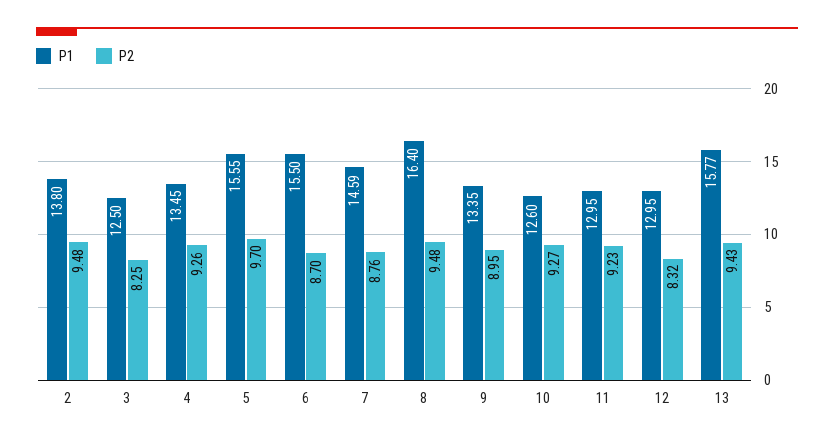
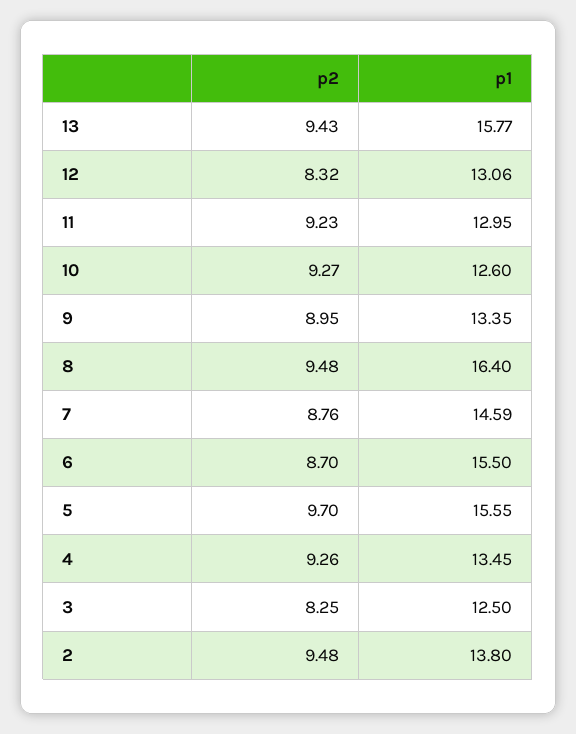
  {
    "P1": {
      "2": 13.8,
      "3": 12.5,
      "4": 13.45,
      "5": 15.55,
      "6": 15.5,
      "7": 14.59,
      "8": 16.4,
      "9": 13.35,
      "10": 12.6,
      "11": 12.95,
-     "12": 12.95,
+     "12": 13.06,
      "13": 15.77
    },
    "P2": {
      "2": 9.48,
      "3": 8.25,
      "4": 9.26,
      "5": 9.7,
      "6": 8.7,
      "7": 8.76,
      "8": 9.48,
      "9": 8.95,
      "10": 9.27,
      "11": 9.23,
      "12": 8.32,
      "13": 9.43
    }
  }

